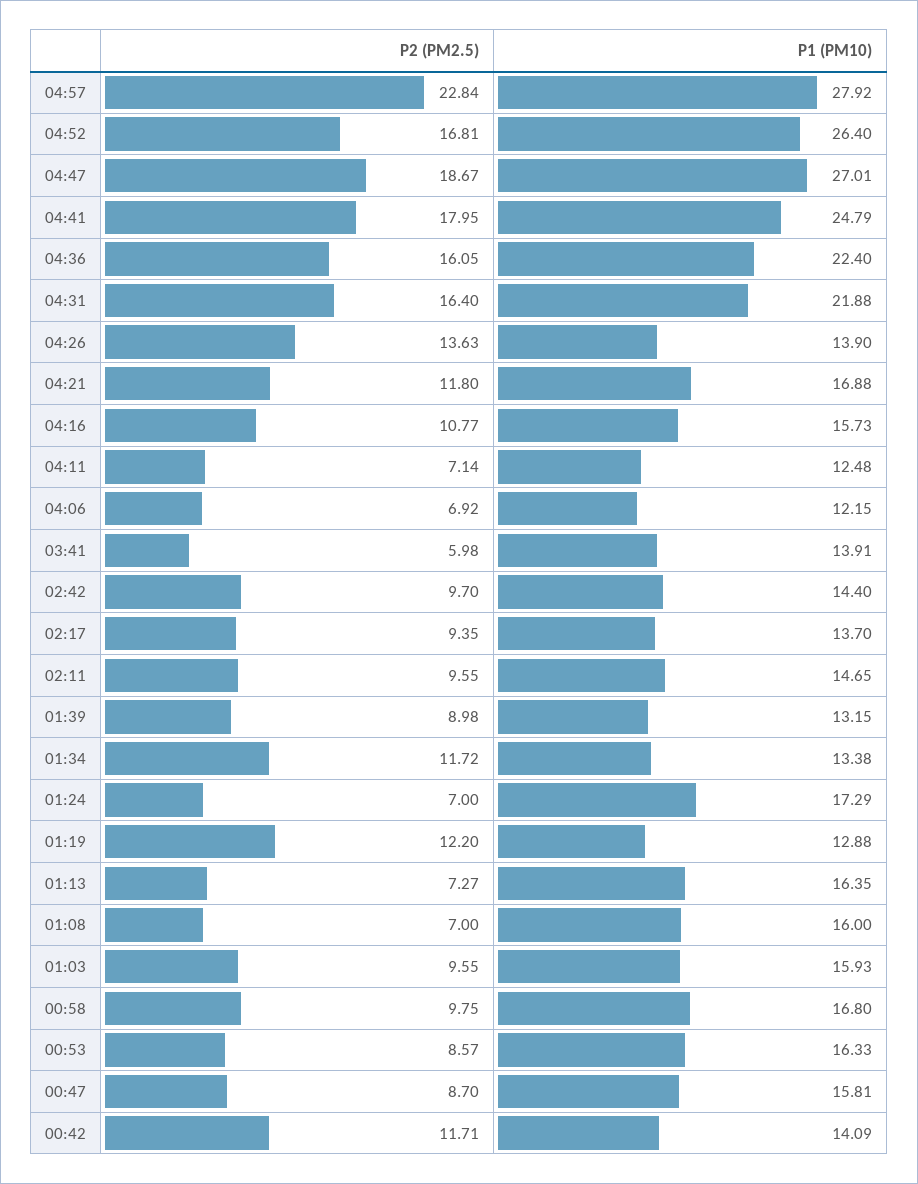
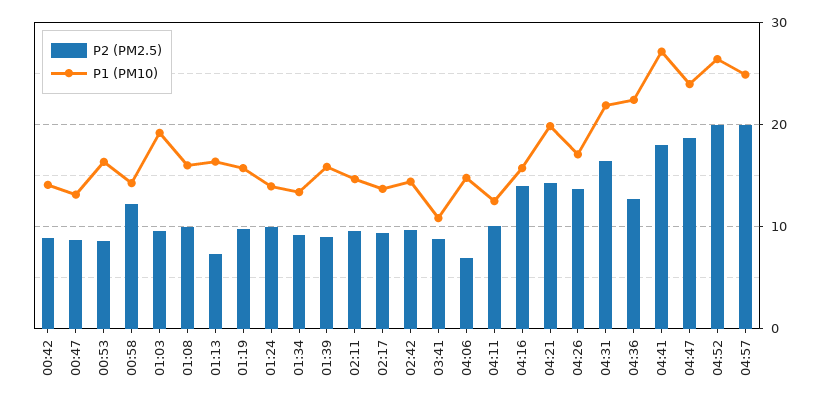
  {
    "P2 (PM2.5)": {
-     "04:57": 22.84,
+     "04:57": 20,
-     "04:52": 16.81,
+     "04:52": 20,
      "04:47": 18.67,
      "04:41": 17.95,
-     "04:36": 16.05,
+     "04:36": 13,
      "04:31": 16.4,
      "04:26": 13.63,
-     "04:21": 11.8,
+     "04:21": 14,
-     "04:16": 10.77,
+     "04:16": 14,
-     "04:11": 7.14,
+     "04:11": 10,
      "04:06": 6.92,
-     "03:41": 5.98,
+     "03:41": 9,
      "02:42": 9.7,
      "02:17": 9.35,
      "02:11": 9.55,
      "01:39": 8.98,
-     "01:34": 11.72,
+     "01:34": 9,
-     "01:24": 7,
+     "01:24": 10,
-     "01:19": 12.2,
+     "01:19": 10,
      "01:13": 7.27,
-     "01:08": 7,
+     "01:08": 10,
      "01:03": 9.55,
-     "00:58": 9.75,
+     "00:58": 12,
      "00:53": 8.57,
      "00:47": 8.7,
-     "00:42": 11.71
+     "00:42": 9
    },
    "P1 (PM10)": {
-     "04:57": 27.92,
+     "04:57": 25,
      "04:52": 26.4,
-     "04:47": 27.01,
+     "04:47": 24,
-     "04:41": 24.79,
+     "04:41": 27,
      "04:36": 22.4,
      "04:31": 21.88,
-     "04:26": 13.9,
+     "04:26": 17,
-     "04:21": 16.88,
+     "04:21": 20,
      "04:16": 15.73,
      "04:11": 12.48,
-     "04:06": 12.15,
+     "04:06": 15,
-     "03:41": 13.91,
+     "03:41": 11,
      "02:42": 14.4,
      "02:17": 13.7,
      "02:11": 14.65,
-     "01:39": 13.15,
+     "01:39": 16,
      "01:34": 13.38,
-     "01:24": 17.29,
+     "01:24": 14,
-     "01:19": 12.88,
+     "01:19": 16,
      "01:13": 16.35,
      "01:08": 16,
-     "01:03": 15.93,
+     "01:03": 19,
-     "00:58": 16.8,
+     "00:58": 14,
      "00:53": 16.33,
-     "00:47": 15.81,
+     "00:47": 13,
      "00:42": 14.09
    }
  }

